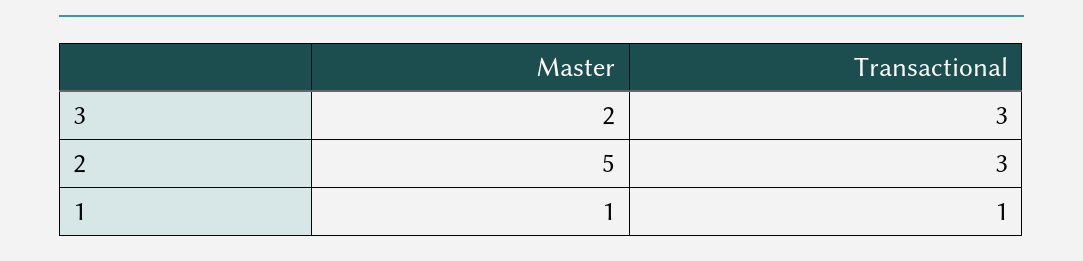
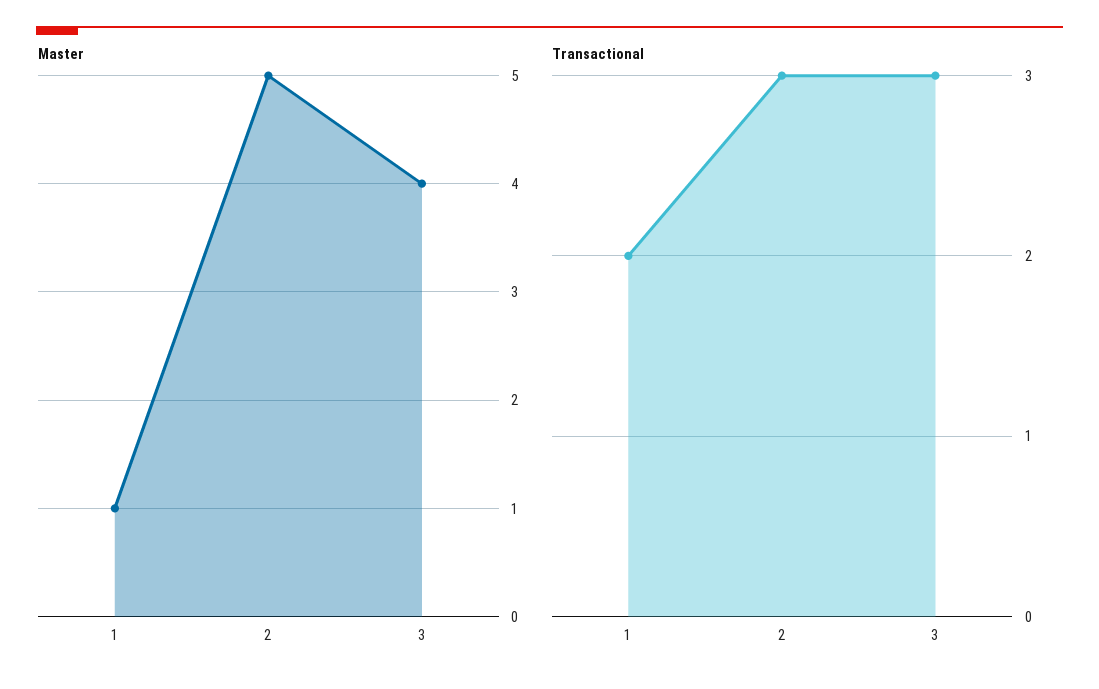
  {
    "Master": {
-     "3": 2,
+     "3": 4,
      "2": 5,
      "1": 1
    },
    "Transactional": {
      "3": 3,
      "2": 3,
-     "1": 1
+     "1": 2
    }
  }

